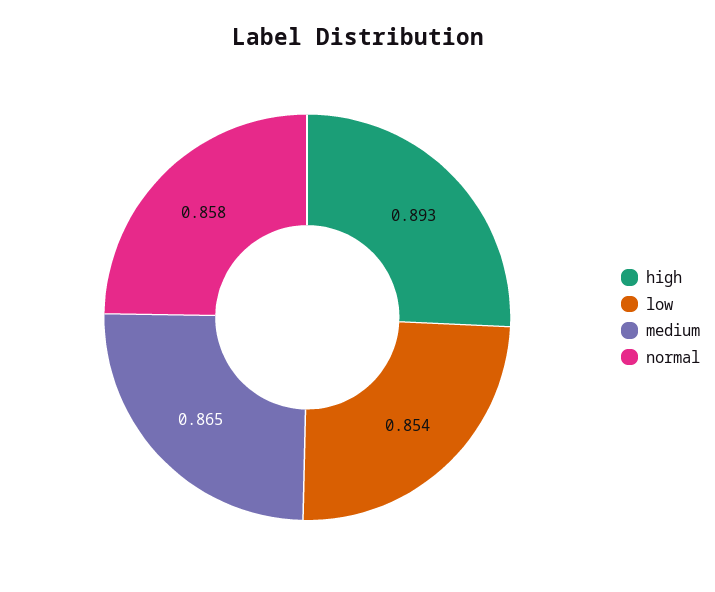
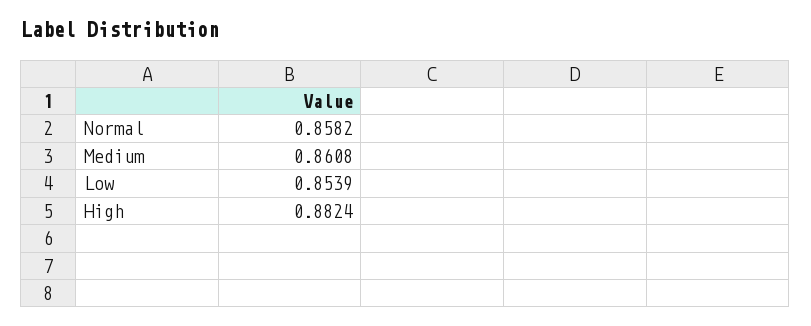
  {
-   "high": 0.893,
+   "high": 0.8824,
    "low": 0.8539,
-   "medium": 0.865,
+   "medium": 0.8608,
    "normal": 0.8582
  }

